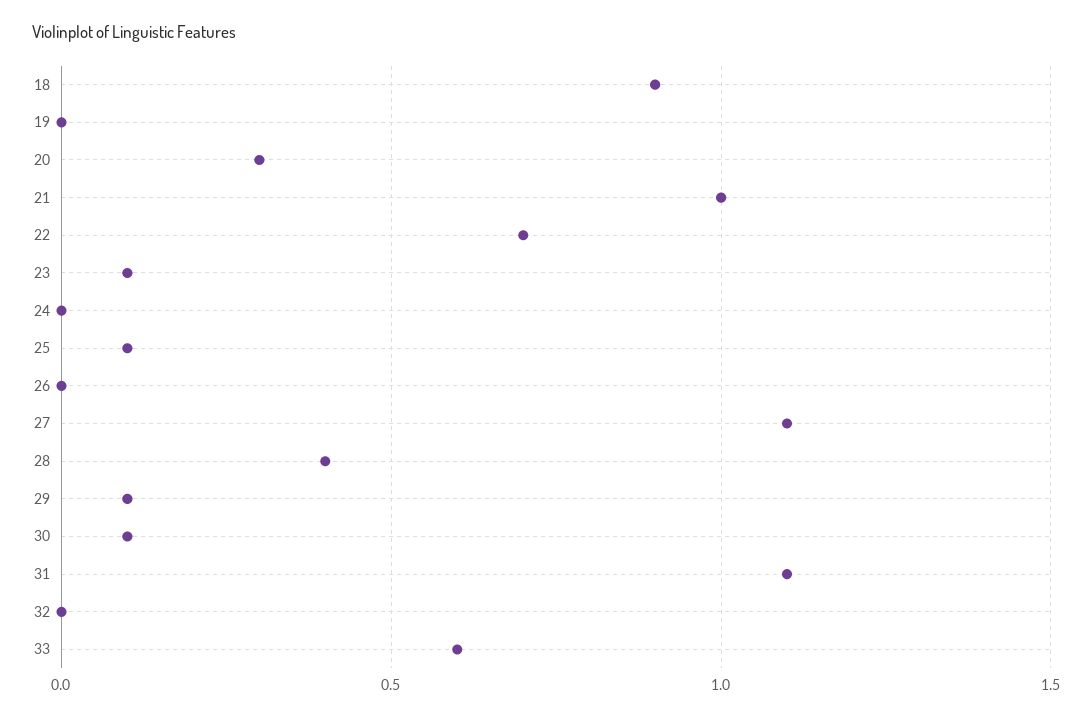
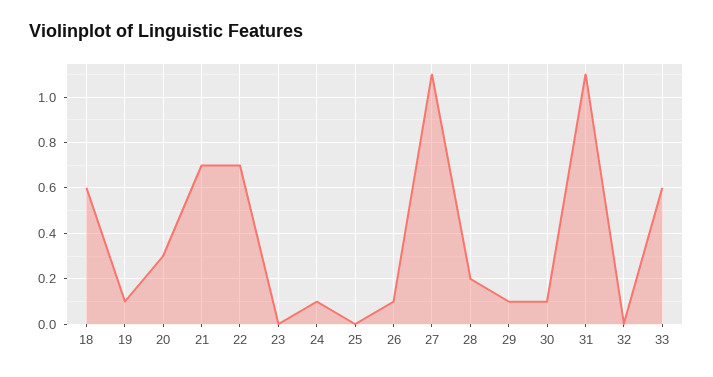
  {
-   "18": 0.9,
+   "18": 0.6,
-   "19": 0,
+   "19": 0.1,
    "20": 0.3,
-   "21": 1,
+   "21": 0.7,
    "22": 0.7,
-   "23": 0.1,
+   "23": 0,
-   "24": 0,
+   "24": 0.1,
-   "25": 0.1,
+   "25": 0,
-   "26": 0,
+   "26": 0.1,
    "27": 1.1,
-   "28": 0.4,
+   "28": 0.2,
    "29": 0.1,
    "30": 0.1,
    "31": 1.1,
    "32": 0,
    "33": 0.6
  }

